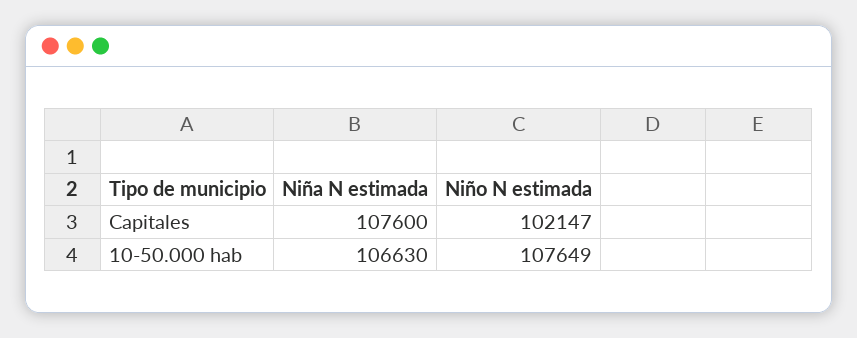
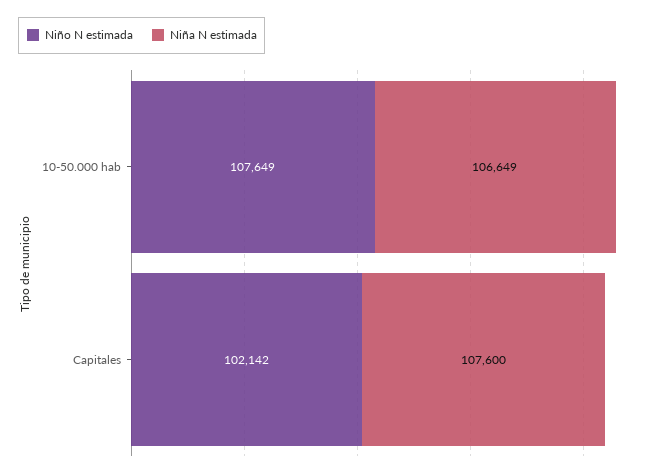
  {
    "Niña N estimada": {
      "Capitales": 107600,
-     "10-50.000 hab": 106630
+     "10-50.000 hab": 106649
    },
    "Niño N estimada": {
-     "Capitales": 102147,
+     "Capitales": 102142,
      "10-50.000 hab": 107649
    }
  }

